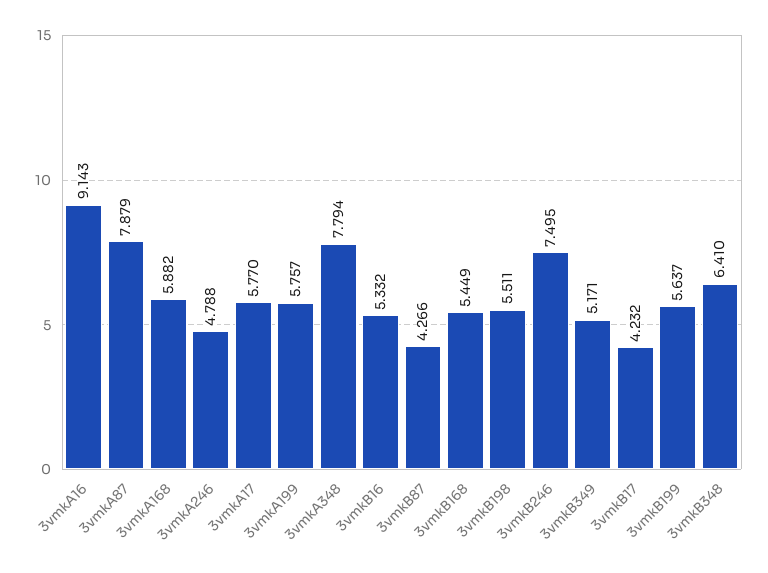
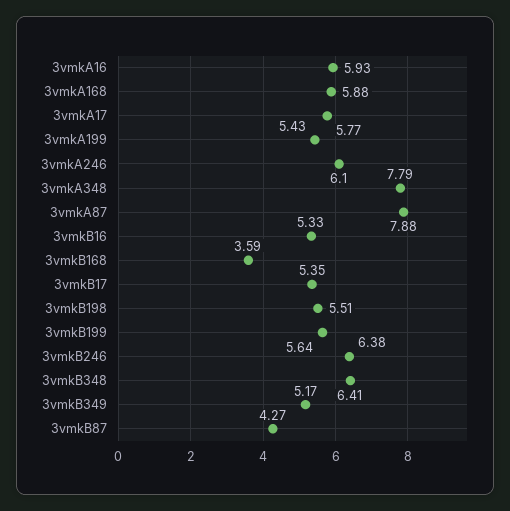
  {
-   "3vmkA16": 9.143,
+   "3vmkA16": 5.93,
    "3vmkA87": 7.879,
    "3vmkA168": 5.882,
-   "3vmkA246": 4.788,
+   "3vmkA246": 6.1,
    "3vmkA17": 5.77,
-   "3vmkA199": 5.757,
+   "3vmkA199": 5.43,
    "3vmkA348": 7.794,
    "3vmkB16": 5.332,
    "3vmkB87": 4.266,
-   "3vmkB168": 5.449,
+   "3vmkB168": 3.59,
    "3vmkB198": 5.511,
-   "3vmkB246": 7.495,
+   "3vmkB246": 6.38,
    "3vmkB349": 5.171,
-   "3vmkB17": 4.232,
+   "3vmkB17": 5.35,
    "3vmkB199": 5.637,
    "3vmkB348": 6.41
  }

